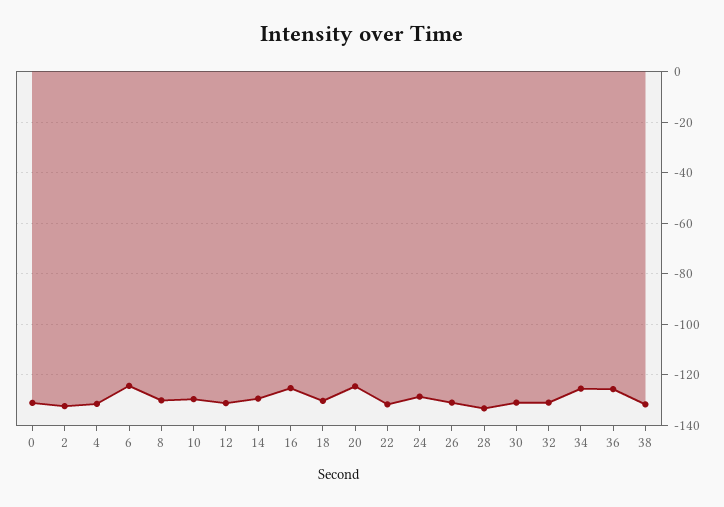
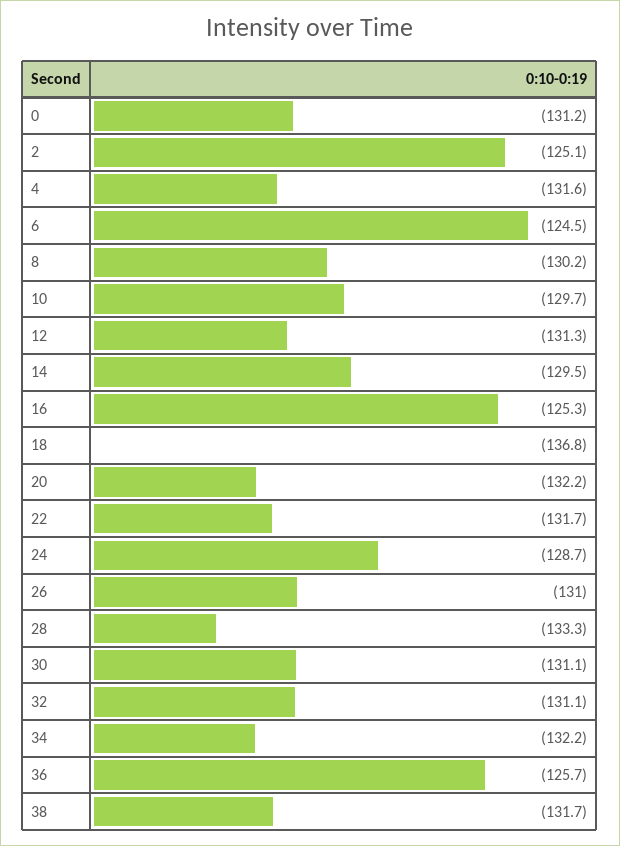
  {
    "0": -131.2,
-   "2": -132.5,
+   "2": -125.1,
    "4": -131.6,
    "6": -124.5,
    "8": -130.2,
    "10": -129.7,
    "12": -131.3,
    "14": -129.5,
    "16": -125.3,
-   "18": -130,
+   "18": -136.8,
-   "20": -125,
+   "20": -132.2,
    "22": -131.7,
    "24": -128.7,
    "26": -131,
    "28": -133.3,
    "30": -131.1,
    "32": -131.1,
-   "34": -125,
+   "34": -132.2,
    "36": -125.7,
    "38": -131.7
  }

